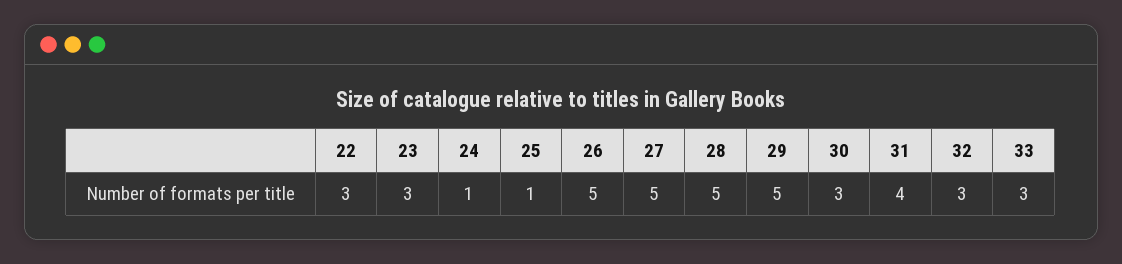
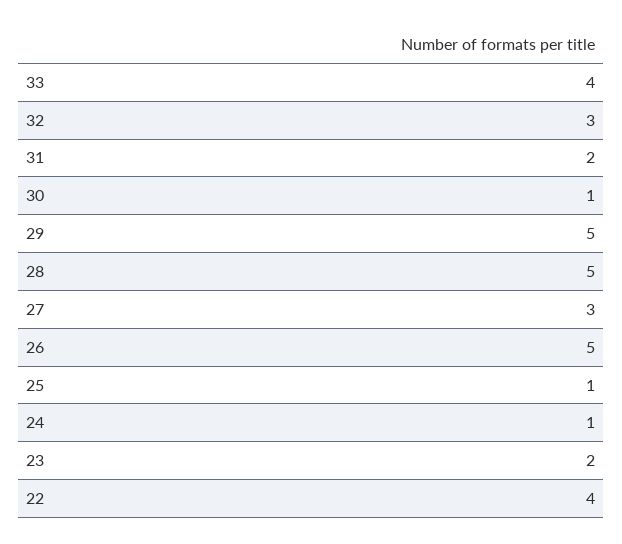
  {
-   "22": 3,
+   "22": 4,
-   "23": 3,
+   "23": 2,
    "24": 1,
    "25": 1,
    "26": 5,
-   "27": 5,
+   "27": 3,
    "28": 5,
    "29": 5,
-   "30": 3,
+   "30": 1,
-   "31": 4,
+   "31": 2,
    "32": 3,
-   "33": 3
+   "33": 4
  }

